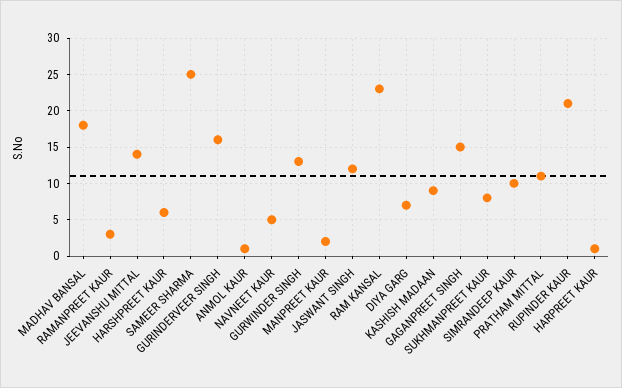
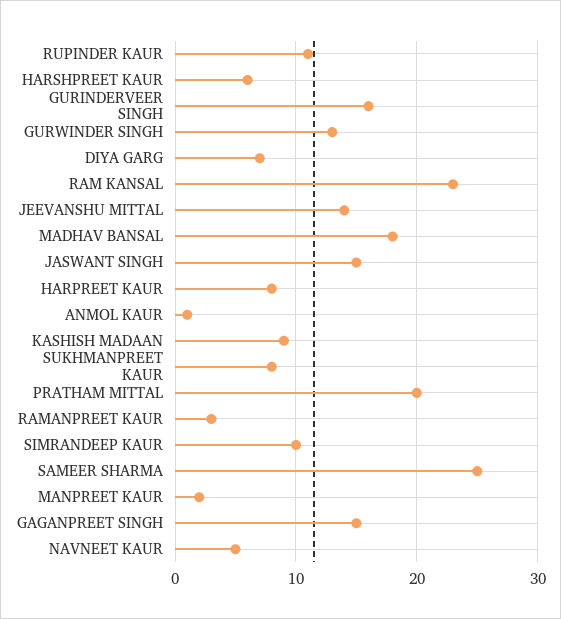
  {
    "MADHAV BANSAL": 18,
    "RAMANPREET KAUR": 3,
    "JEEVANSHU MITTAL": 14,
    "HARSHPREET KAUR": 6,
    "SAMEER SHARMA": 25,
    "GURINDERVEER SINGH": 16,
    "ANMOL KAUR": 1,
    "NAVNEET KAUR": 5,
    "GURWINDER SINGH": 13,
    "MANPREET KAUR": 2,
-   "JASWANT SINGH": 12,
+   "JASWANT SINGH": 15,
    "RAM KANSAL": 23,
    "DIYA GARG": 7,
    "KASHISH MADAAN": 9,
    "GAGANPREET SINGH": 15,
    "SUKHMANPREET KAUR": 8,
    "SIMRANDEEP KAUR": 10,
-   "PRATHAM MITTAL": 11,
+   "PRATHAM MITTAL": 20,
-   "RUPINDER KAUR": 21,
+   "RUPINDER KAUR": 11,
-   "HARPREET KAUR": 1
+   "HARPREET KAUR": 8
  }

